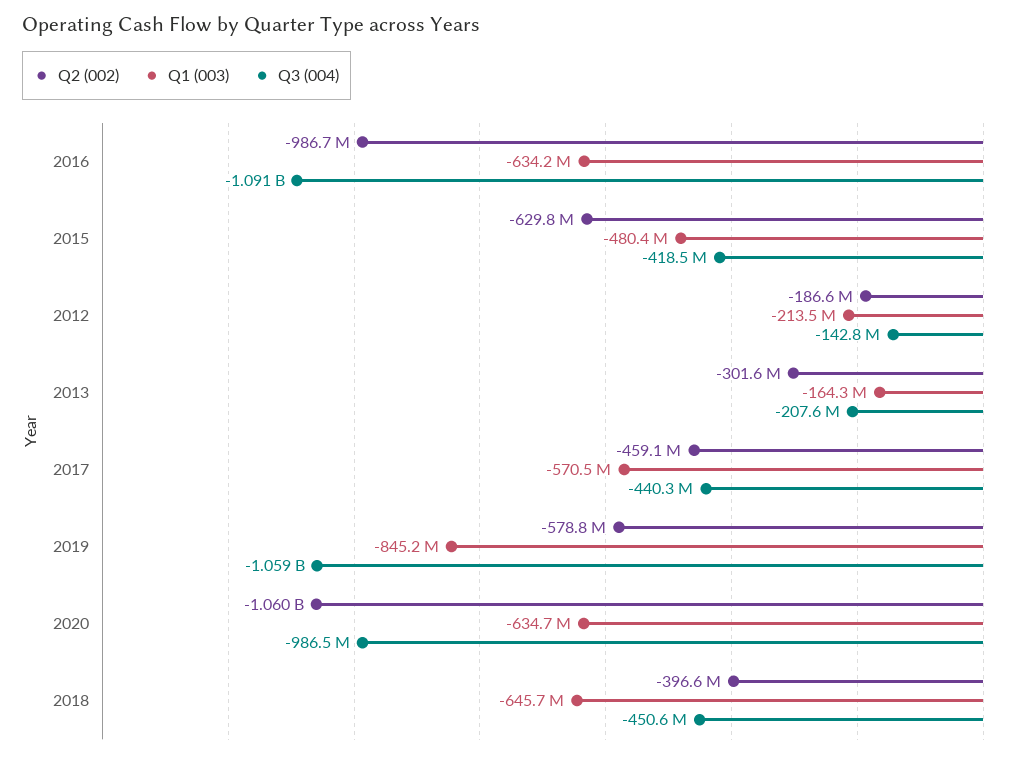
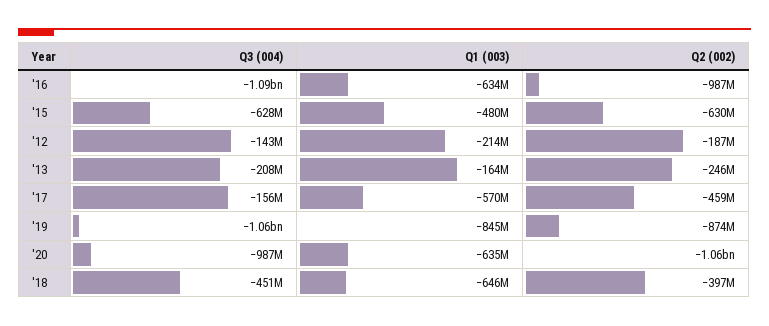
  {
    "Q2 (002)": {
      "2016": -986700000,
      "2015": -629800000,
      "2012": -186600000,
-     "2013": -301600000,
+     "2013": -246000000,
      "2017": -459100000,
-     "2019": -578800000,
+     "2019": -874000000,
      "2020": -1060000000,
      "2018": -396600000
    },
    "Q1 (003)": {
      "2016": -634200000,
      "2015": -480400000,
      "2012": -213500000,
      "2013": -164300000,
      "2017": -570500000,
      "2019": -845200000,
      "2020": -634700000,
      "2018": -645700000
    },
    "Q3 (004)": {
      "2016": -1091000000,
-     "2015": -418500000,
+     "2015": -628000000,
      "2012": -142800000,
      "2013": -207600000,
-     "2017": -440300000,
+     "2017": -156000000,
      "2019": -1059000000,
      "2020": -986500000,
      "2018": -450600000
    }
  }

